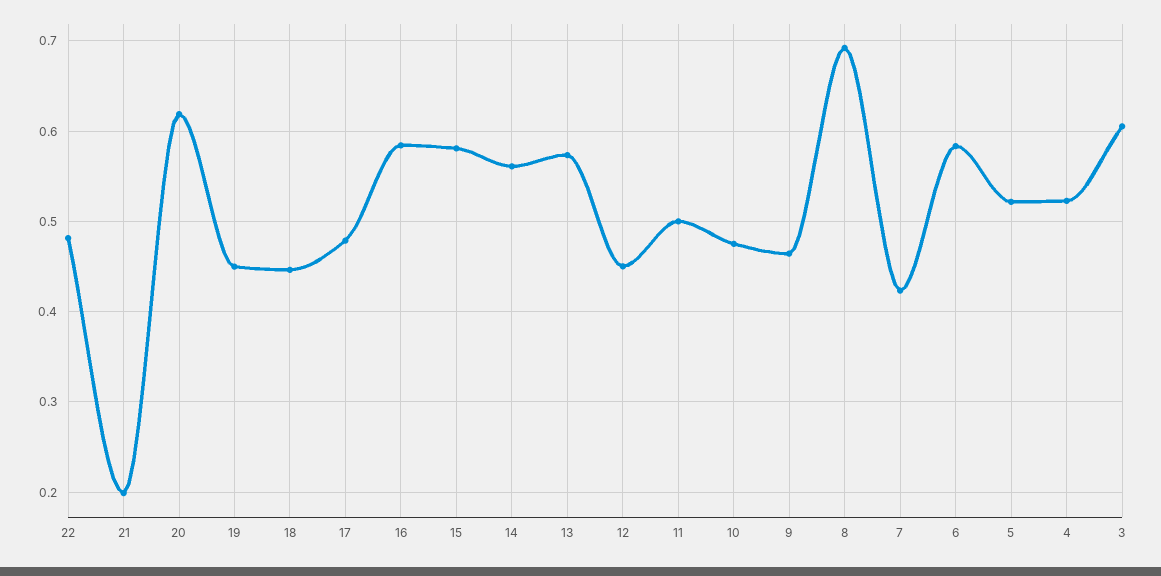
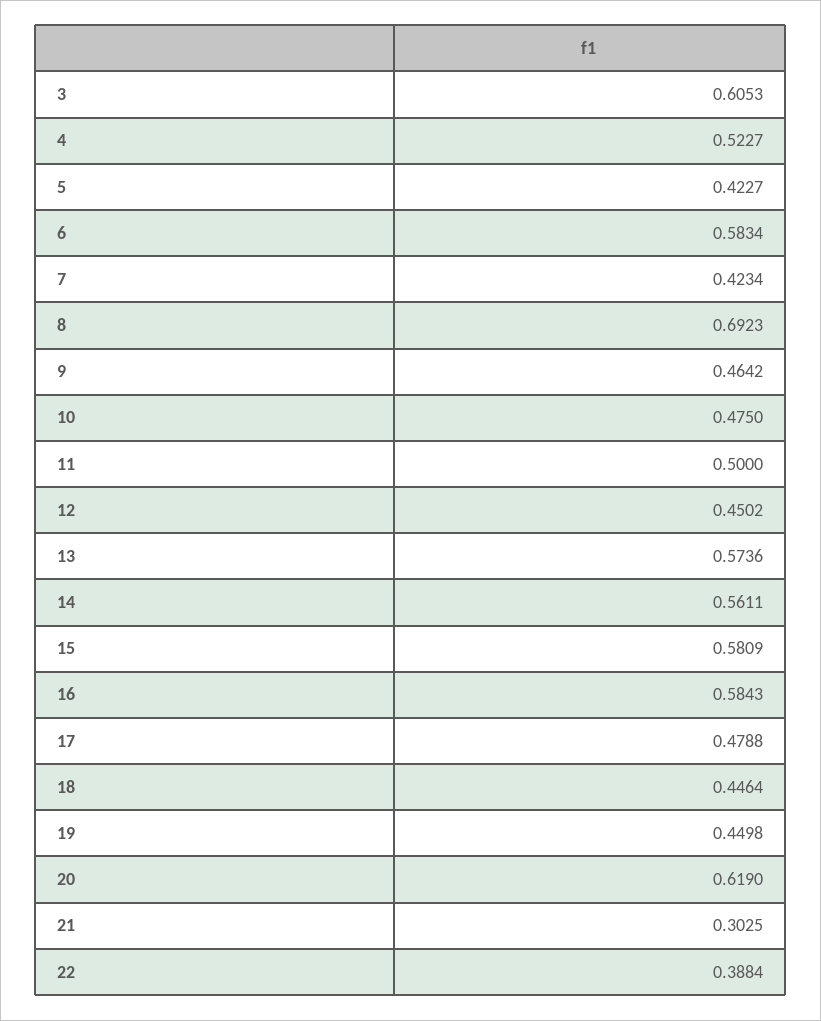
  {
-   "22": 0.48,
+   "22": 0.3884,
-   "21": 0.2,
+   "21": 0.3025,
    "20": 0.619,
    "19": 0.4498,
    "18": 0.4464,
    "17": 0.4788,
    "16": 0.5843,
    "15": 0.5809,
    "14": 0.5611,
    "13": 0.5736,
    "12": 0.4502,
    "11": 0.5,
    "10": 0.475,
    "9": 0.4642,
    "8": 0.6923,
    "7": 0.4234,
    "6": 0.5834,
-   "5": 0.52,
+   "5": 0.4227,
    "4": 0.5227,
    "3": 0.6053
  }

